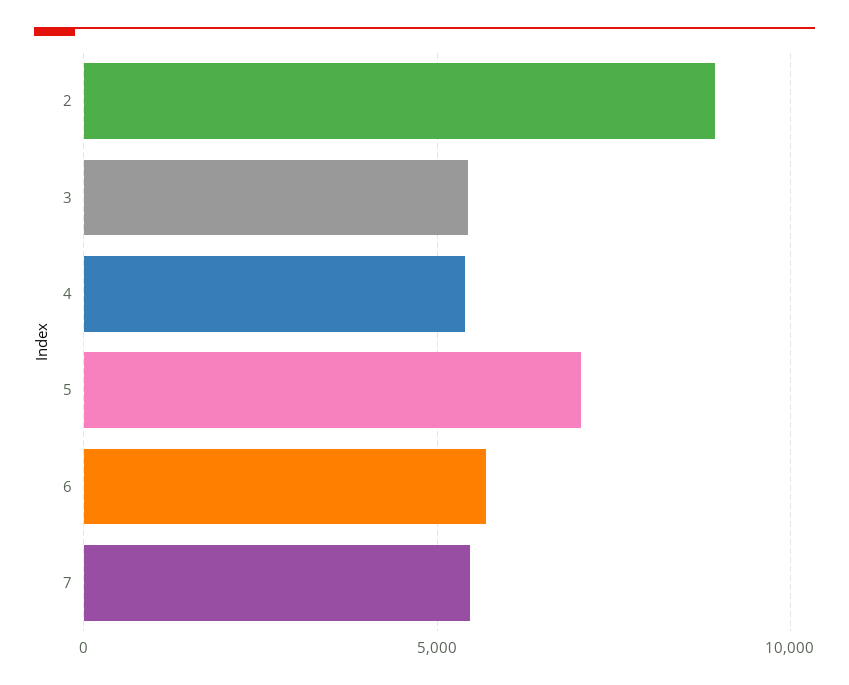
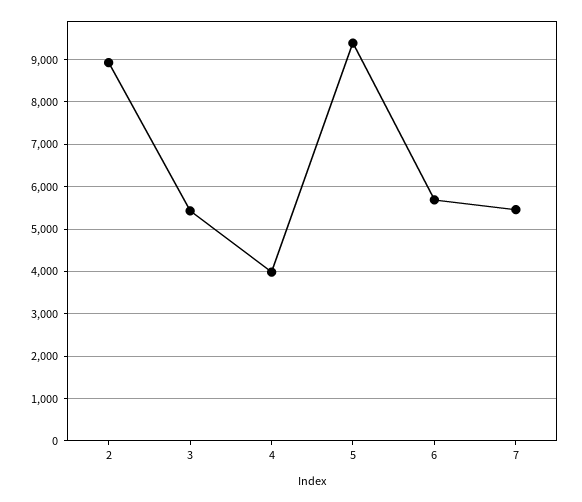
  {
    "2": 9000,
    "3": 5400,
-   "4": 5500,
+   "4": 4000,
-   "5": 7000,
+   "5": 9400,
    "6": 5600,
    "7": 5400
  }

